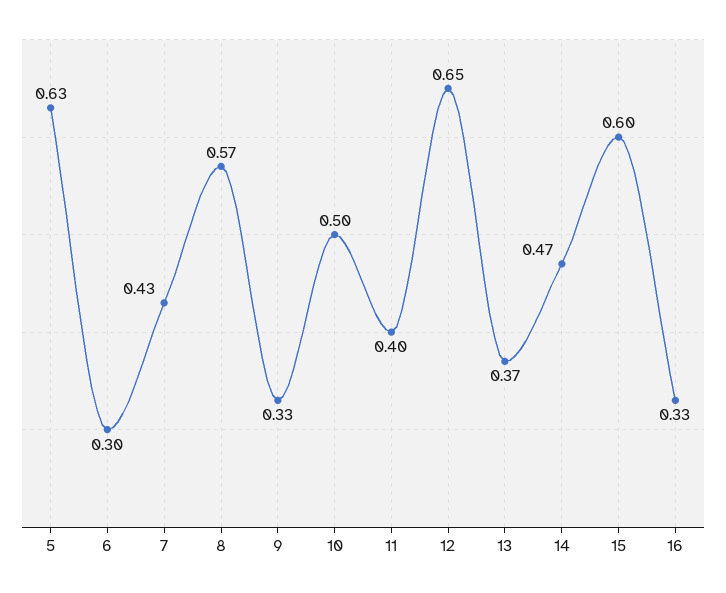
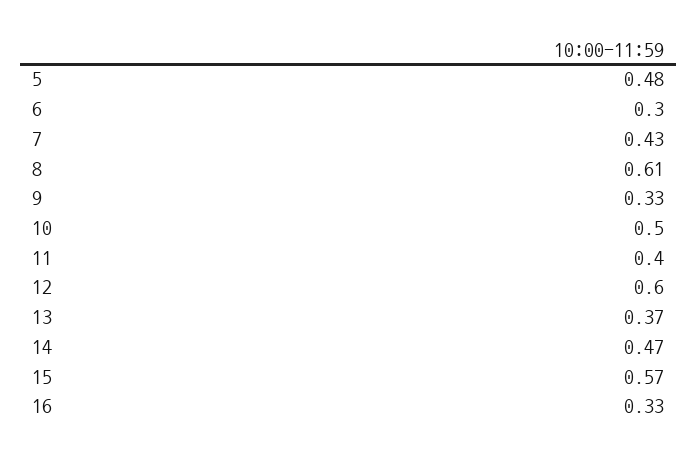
  {
-   "5": 0.63,
+   "5": 0.48,
    "6": 0.3,
    "7": 0.43,
-   "8": 0.57,
+   "8": 0.61,
    "9": 0.33,
    "10": 0.5,
    "11": 0.4,
-   "12": 0.65,
+   "12": 0.6,
    "13": 0.37,
    "14": 0.47,
-   "15": 0.6,
+   "15": 0.57,
    "16": 0.33
  }

